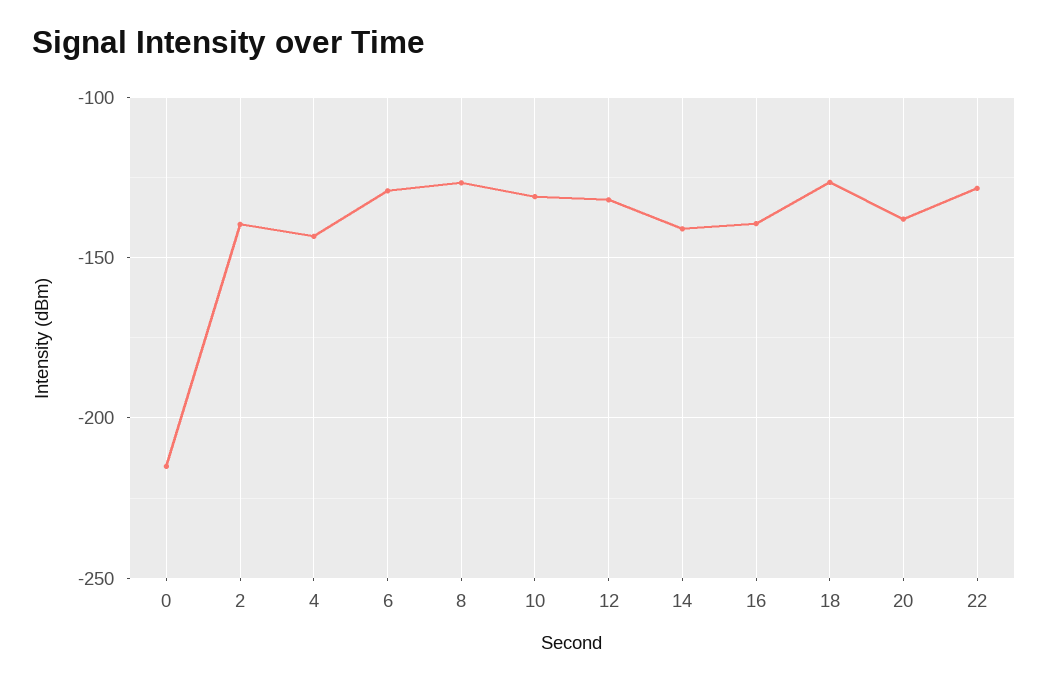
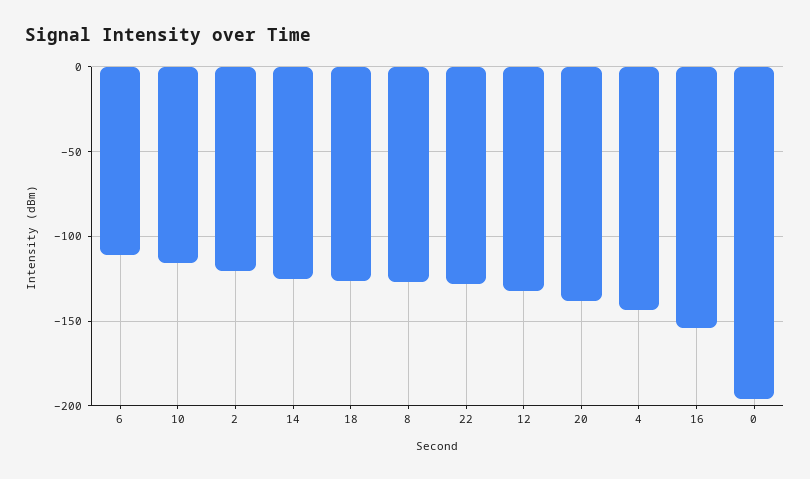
  {
-   "0": -215,
+   "0": -195,
-   "2": -140,
+   "2": -120,
    "4": -145,
-   "6": -130,
+   "6": -110,
    "8": -125,
-   "10": -130,
+   "10": -115,
    "12": -130,
-   "14": -140,
+   "14": -125,
-   "16": -140,
+   "16": -155,
    "18": -125,
    "20": -140,
    "22": -130
  }

